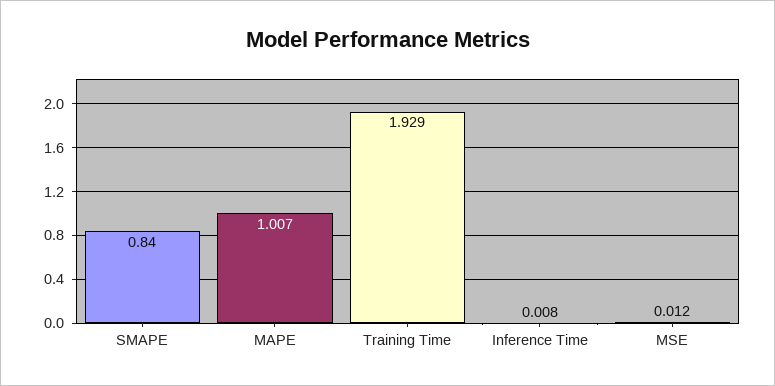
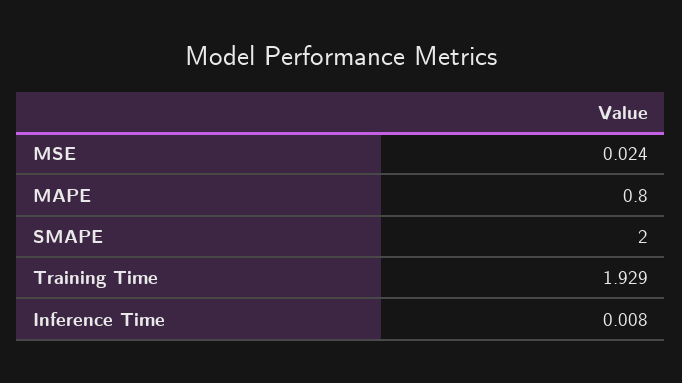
  {
-   "SMAPE": 0.84,
+   "SMAPE": 2,
-   "MAPE": 1.007,
+   "MAPE": 0.8,
    "Training Time": 1.929,
    "Inference Time": 0.008,
-   "MSE": 0.012
+   "MSE": 0.024
  }

